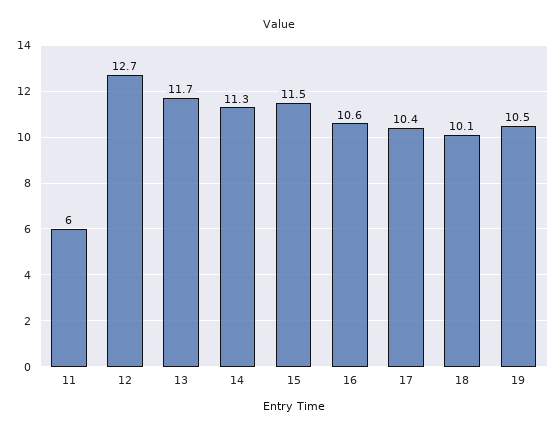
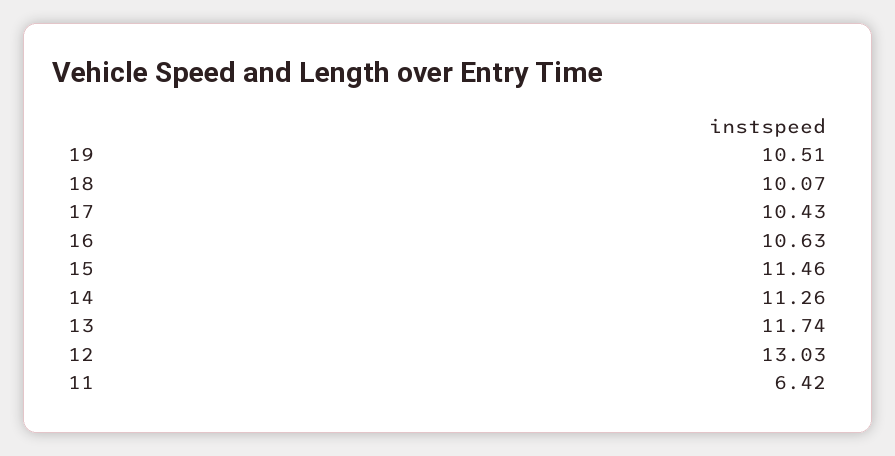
  {
-   "11": 6,
+   "11": 6.42,
-   "12": 12.7,
+   "12": 13.03,
    "13": 11.74,
    "14": 11.26,
    "15": 11.46,
    "16": 10.63,
    "17": 10.43,
    "18": 10.07,
    "19": 10.51
  }

